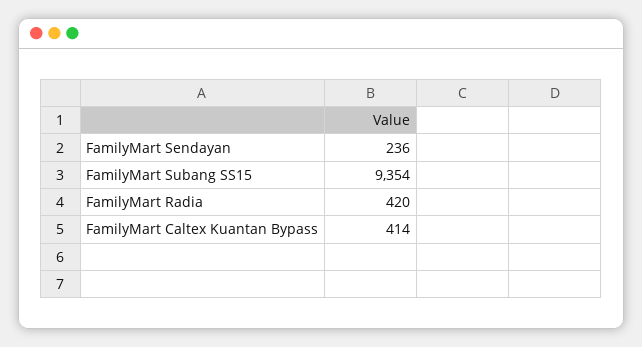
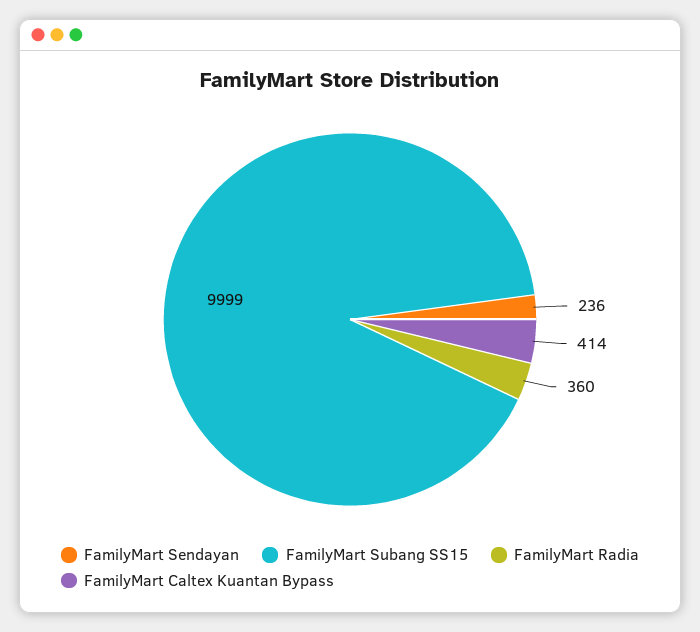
  {
    "FamilyMart Sendayan": 236,
-   "FamilyMart Subang SS15": 9354,
+   "FamilyMart Subang SS15": 9999,
-   "FamilyMart Radia": 420,
+   "FamilyMart Radia": 360,
    "FamilyMart Caltex Kuantan Bypass": 414
  }

